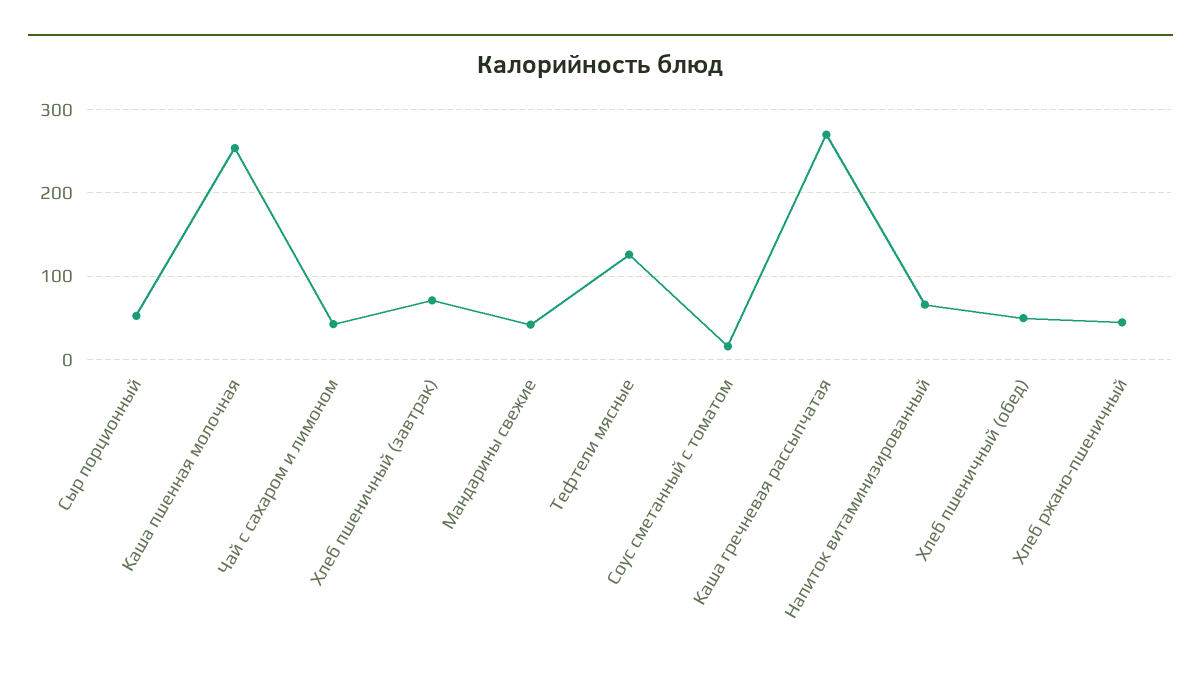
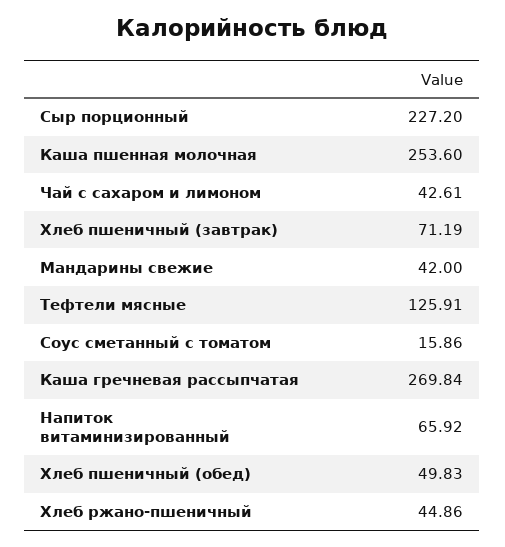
  {
-   "Сыр порционный": 50,
+   "Сыр порционный": 227.2,
    "Каша пшенная молочная": 253.6,
    "Чай с сахаром и лимоном": 42.61,
    "Хлеб пшеничный (завтрак)": 71.19,
    "Мандарины свежие": 42,
    "Тефтели мясные": 125.91,
    "Соус сметанный с томатом": 15.86,
    "Каша гречневая рассыпчатая": 269.84,
    "Напиток витаминизированный": 65.92,
    "Хлеб пшеничный (обед)": 49.83,
    "Хлеб ржано-пшеничный": 44.86
  }

